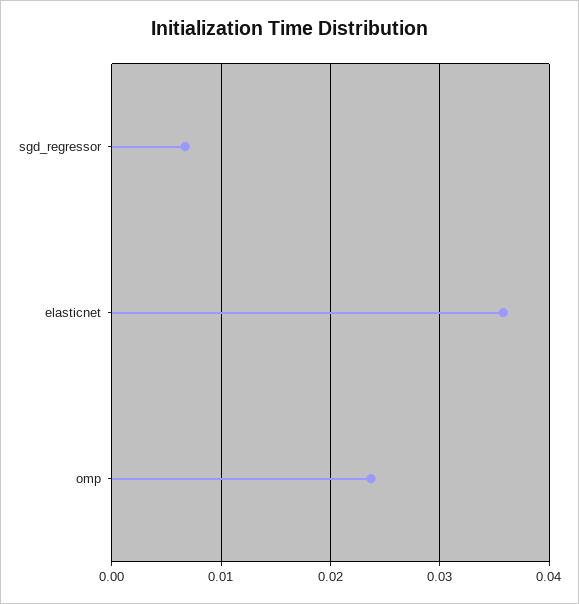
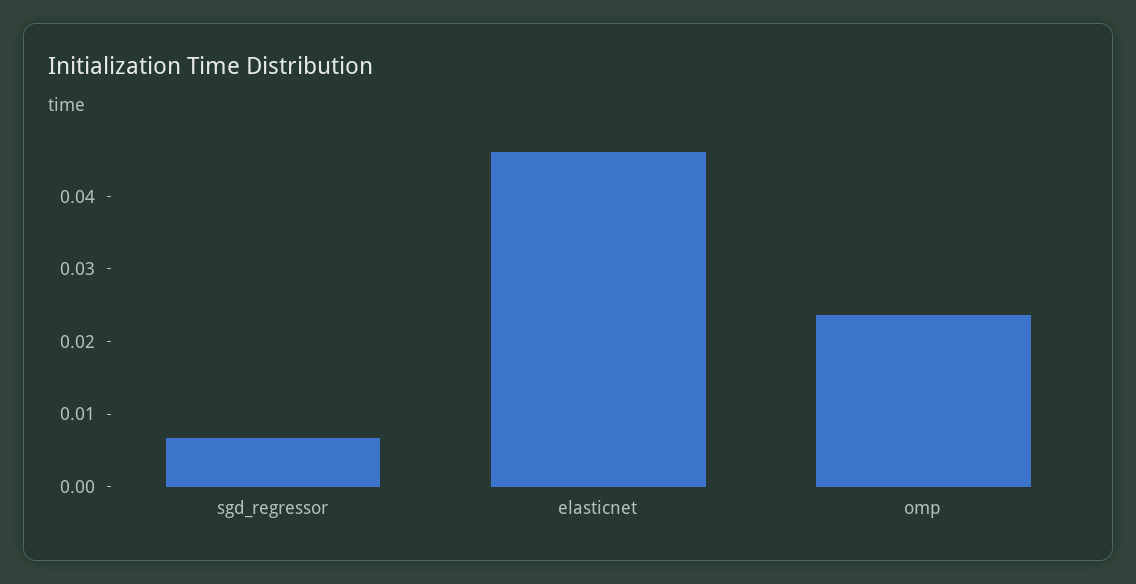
  {
    "sgd_regressor": 0.007,
-   "elasticnet": 0.036,
+   "elasticnet": 0.046,
    "omp": 0.024
  }

